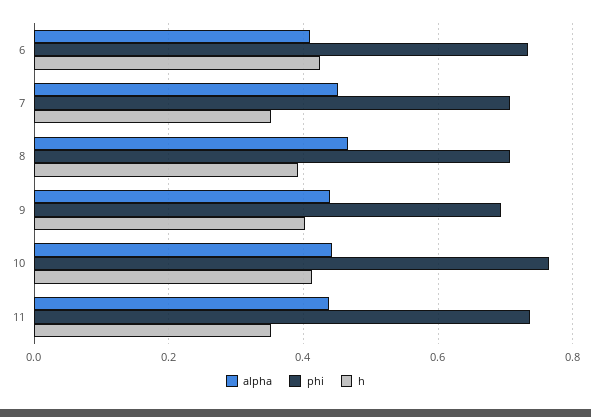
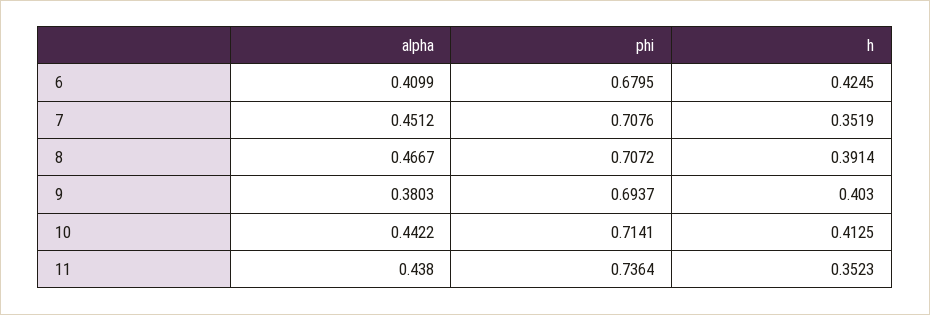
  {
    "alpha": {
      "6": 0.4099,
      "7": 0.4512,
      "8": 0.4667,
-     "9": 0.44,
+     "9": 0.3803,
      "10": 0.4422,
      "11": 0.438
    },
    "phi": {
-     "6": 0.74,
+     "6": 0.6795,
      "7": 0.7076,
      "8": 0.7072,
      "9": 0.6937,
-     "10": 0.76,
+     "10": 0.7141,
      "11": 0.7364
    },
    "h": {
      "6": 0.4245,
      "7": 0.3519,
      "8": 0.3914,
      "9": 0.403,
      "10": 0.4125,
      "11": 0.3523
    }
  }

